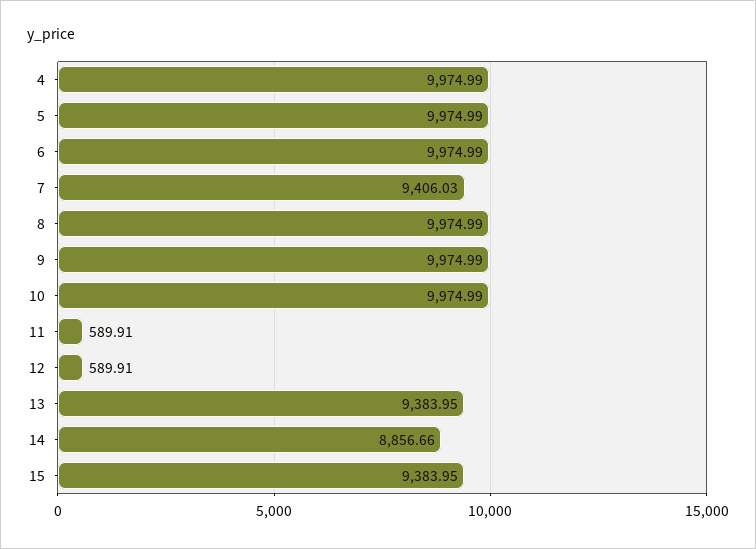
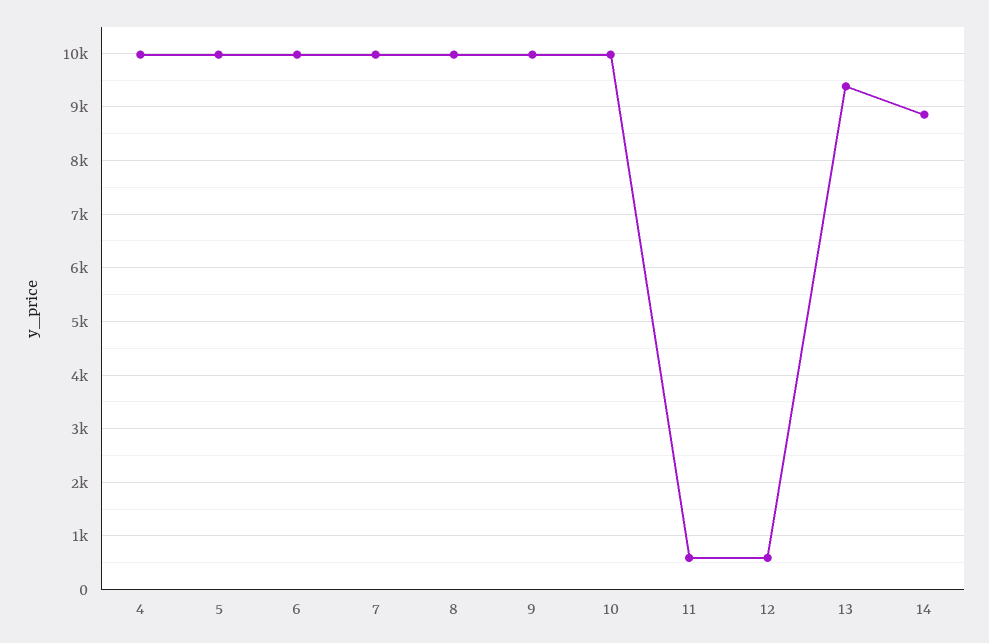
  {
    "4": 9974.99,
    "5": 9974.99,
    "6": 9974.99,
-   "7": 9406.03,
+   "7": 10000,
    "8": 9974.99,
    "9": 9974.99,
    "10": 9974.99,
    "11": 589.91,
    "12": 589.91,
    "13": 9383.95,
-   "14": 8856.66,
+   "14": 8856.66
-   "15": 9383.95
  }

